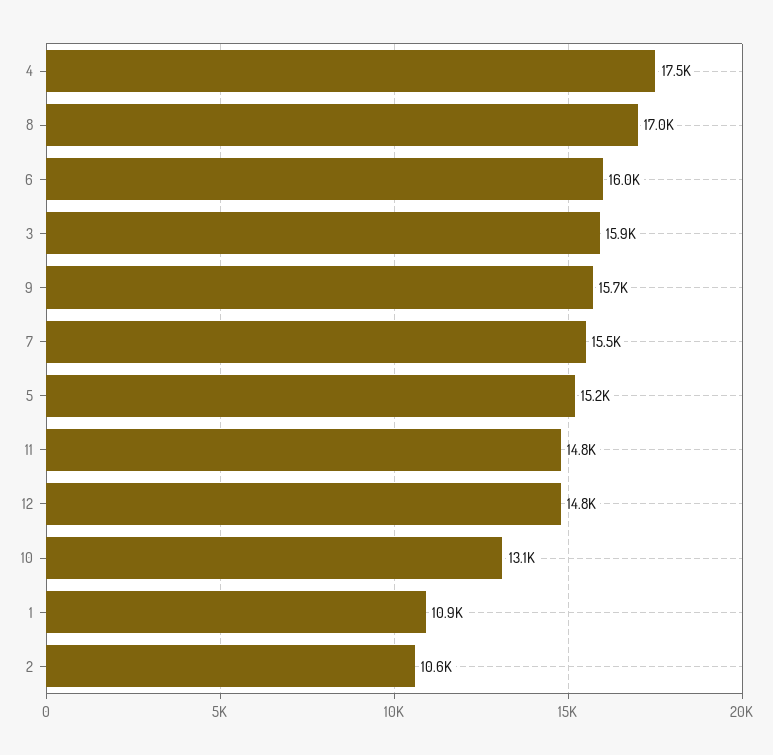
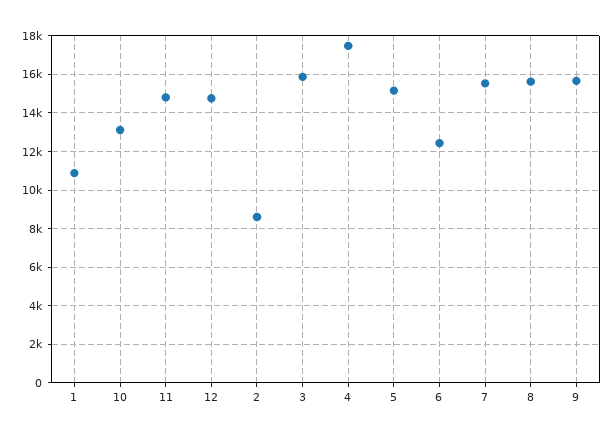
  {
    "4": 17500,
-   "8": 17000,
+   "8": 15500,
-   "6": 16000,
+   "6": 12500,
    "3": 15900,
    "9": 15700,
    "7": 15500,
    "5": 15200,
    "11": 14800,
    "12": 14800,
    "10": 13100,
    "1": 10900,
-   "2": 10600
+   "2": 8500
  }

